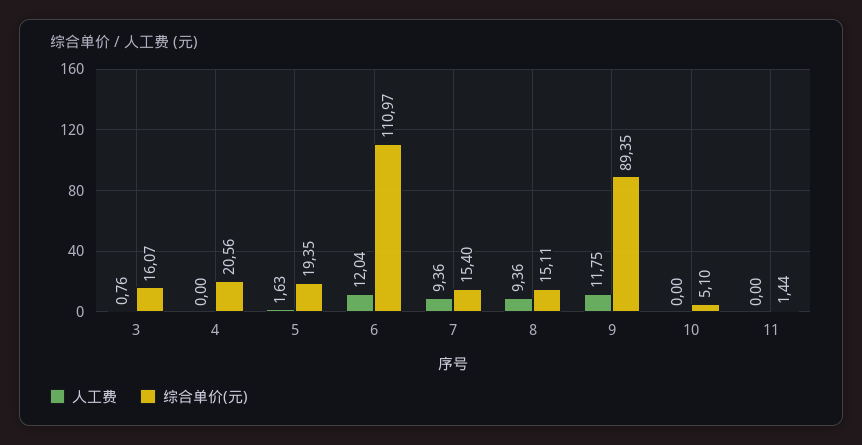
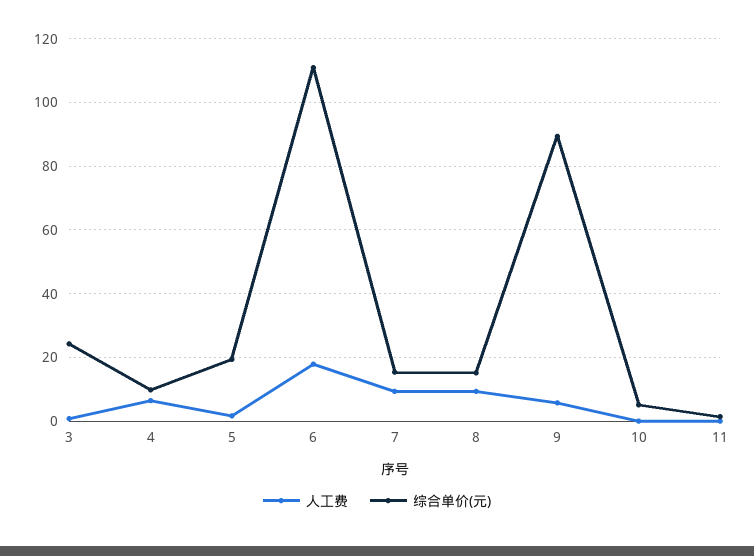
  {
    "人工费": {
      "3": 0.76,
-     "4": 0,
+     "4": 6,
      "5": 1.63,
-     "6": 12.04,
+     "6": 18,
      "7": 9.36,
      "8": 9.36,
-     "9": 11.75,
+     "9": 6,
      "10": 0,
      "11": 0
    },
    "综合单价(元)": {
-     "3": 16.07,
+     "3": 24,
-     "4": 20.56,
+     "4": 10,
      "5": 19.35,
      "6": 110.97,
      "7": 15.4,
      "8": 15.11,
      "9": 89.35,
      "10": 5.1,
      "11": 1.44
    }
  }

